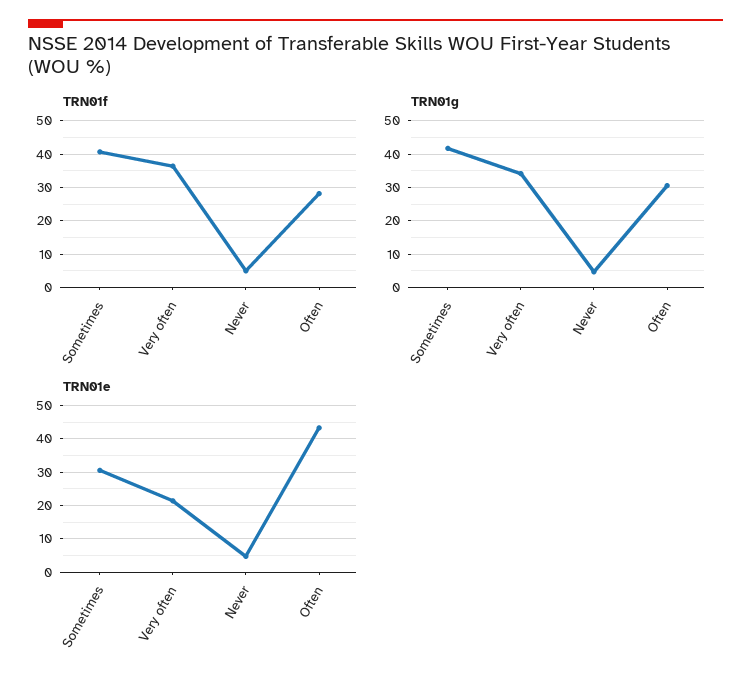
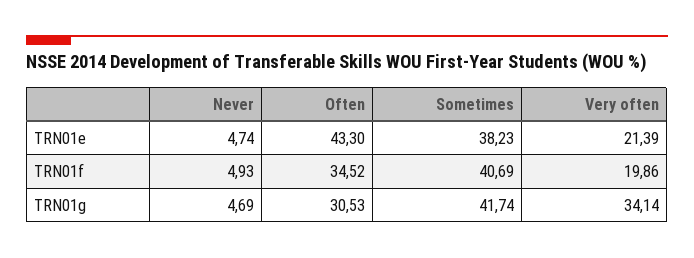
  {
    "TRN01f": {
      "Sometimes": 40.69,
-     "Very often": 36,
+     "Very often": 19.86,
      "Never": 4.93,
-     "Often": 28
+     "Often": 34.52
    },
    "TRN01g": {
      "Sometimes": 41.74,
      "Very often": 34.14,
      "Never": 4.69,
      "Often": 30.53
    },
    "TRN01e": {
-     "Sometimes": 30,
+     "Sometimes": 38.23,
      "Very often": 21.39,
      "Never": 4.74,
      "Often": 43.3
    }
  }

